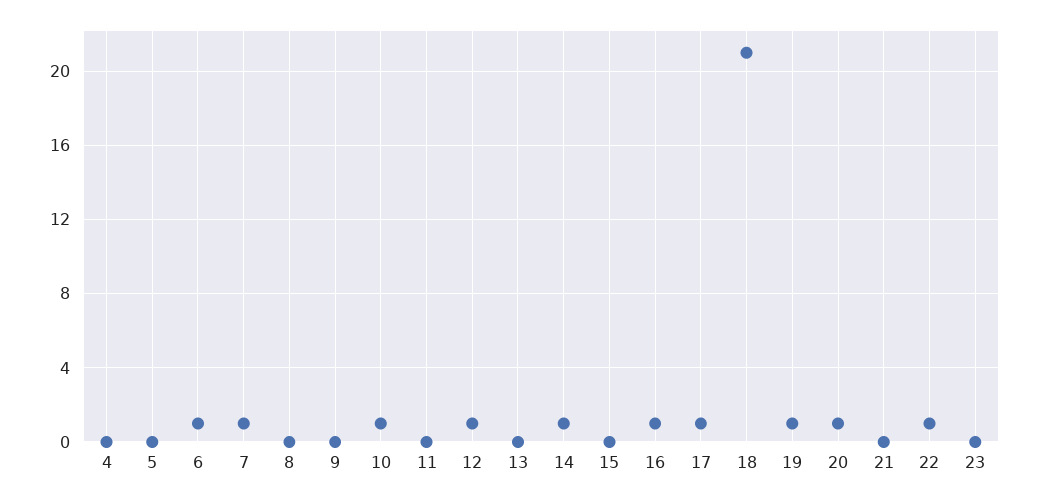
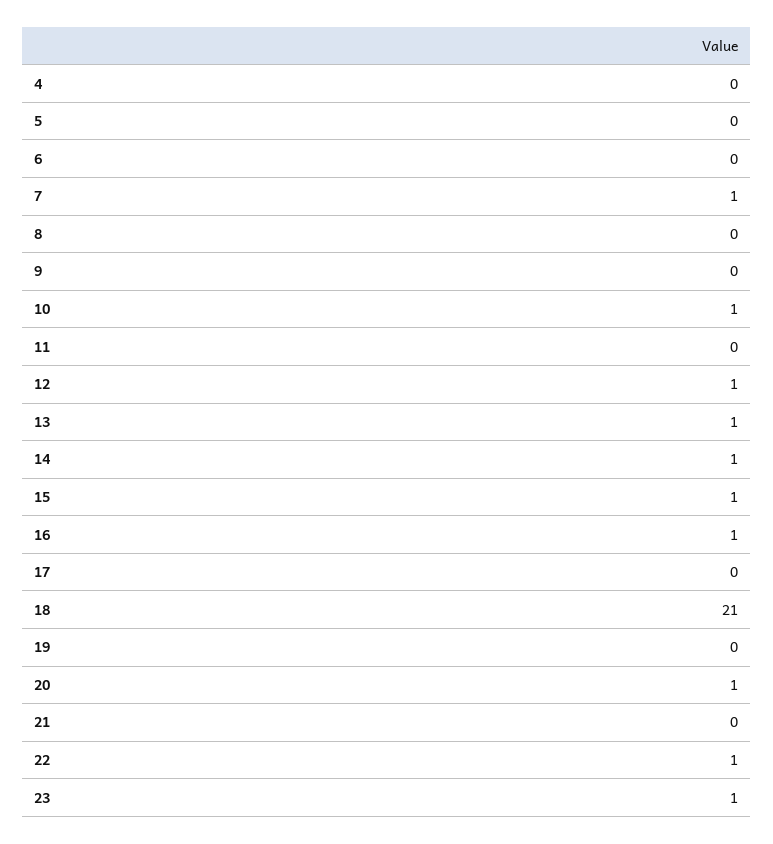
  {
    "4": 0,
    "5": 0,
-   "6": 1,
+   "6": 0,
    "7": 1,
    "8": 0,
    "9": 0,
    "10": 1,
    "11": 0,
    "12": 1,
-   "13": 0,
+   "13": 1,
    "14": 1,
-   "15": 0,
+   "15": 1,
    "16": 1,
-   "17": 1,
+   "17": 0,
    "18": 21,
-   "19": 1,
+   "19": 0,
    "20": 1,
    "21": 0,
    "22": 1,
-   "23": 0
+   "23": 1
  }

